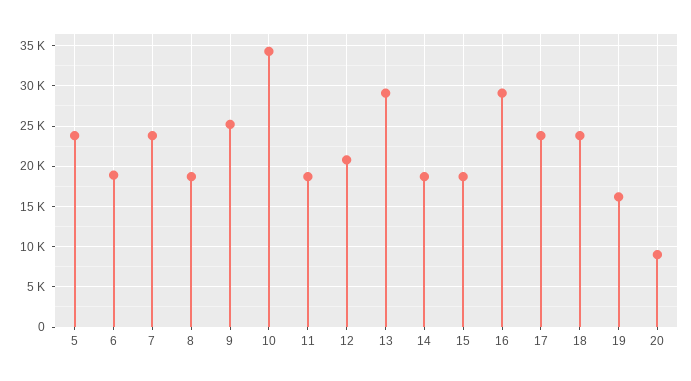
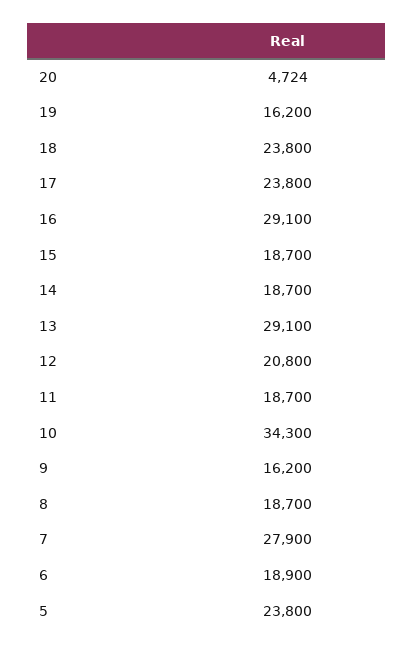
  {
    "5": 23800,
    "6": 18900,
-   "7": 24000,
+   "7": 27900,
    "8": 18700,
-   "9": 25000,
+   "9": 16200,
    "10": 34300,
    "11": 18700,
    "12": 20800,
    "13": 29100,
    "14": 18700,
    "15": 18700,
    "16": 29100,
    "17": 23800,
    "18": 23800,
    "19": 16200,
-   "20": 9000
+   "20": 4724
  }

